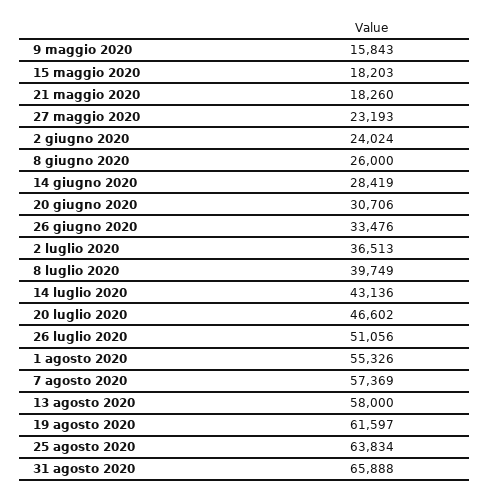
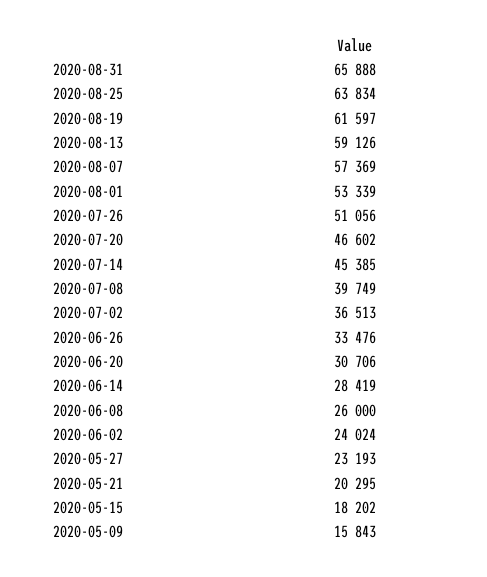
  {
    "9 maggio 2020": 15843,
-   "15 maggio 2020": 18203,
+   "15 maggio 2020": 18202,
-   "21 maggio 2020": 18260,
+   "21 maggio 2020": 20295,
    "27 maggio 2020": 23193,
    "2 giugno 2020": 24024,
    "8 giugno 2020": 26000,
    "14 giugno 2020": 28419,
    "20 giugno 2020": 30706,
    "26 giugno 2020": 33476,
    "2 luglio 2020": 36513,
    "8 luglio 2020": 39749,
-   "14 luglio 2020": 43136,
+   "14 luglio 2020": 45385,
    "20 luglio 2020": 46602,
    "26 luglio 2020": 51056,
-   "1 agosto 2020": 55326,
+   "1 agosto 2020": 53339,
    "7 agosto 2020": 57369,
-   "13 agosto 2020": 58000,
+   "13 agosto 2020": 59126,
    "19 agosto 2020": 61597,
    "25 agosto 2020": 63834,
    "31 agosto 2020": 65888
  }

